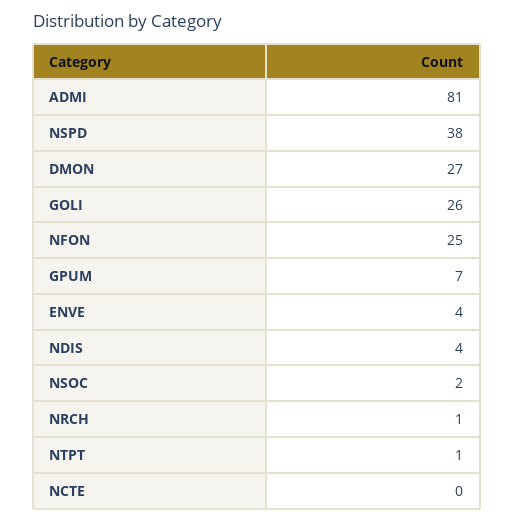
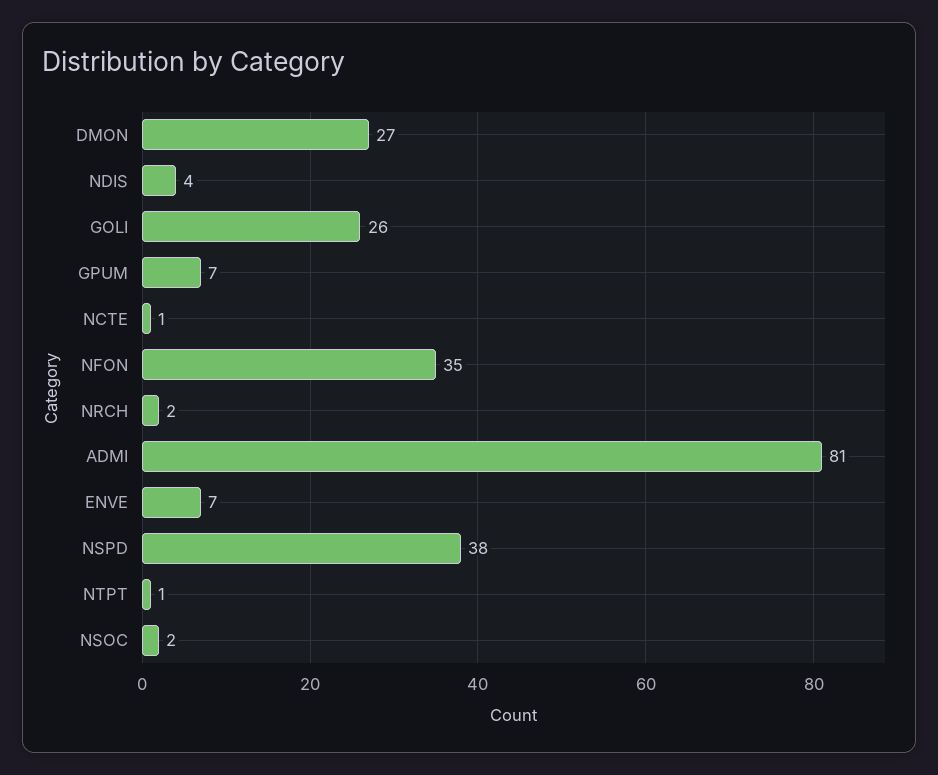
  {
    "ADMI": 81,
    "NSPD": 38,
    "DMON": 27,
    "GOLI": 26,
-   "NFON": 25,
+   "NFON": 35,
    "GPUM": 7,
-   "ENVE": 4,
+   "ENVE": 7,
    "NDIS": 4,
    "NSOC": 2,
-   "NRCH": 1,
+   "NRCH": 2,
    "NTPT": 1,
-   "NCTE": 0
+   "NCTE": 1
  }

